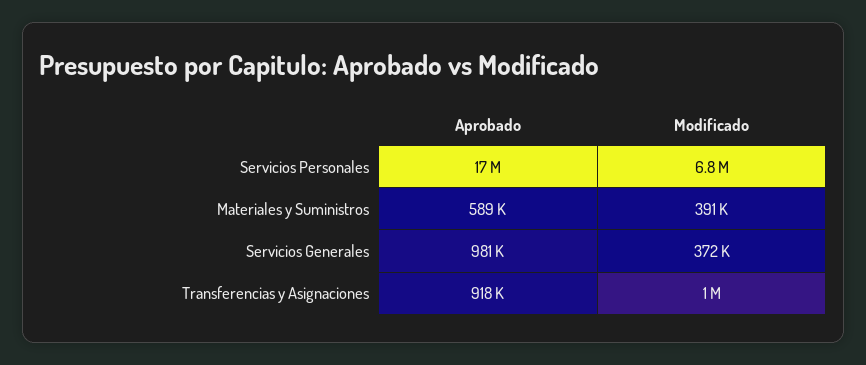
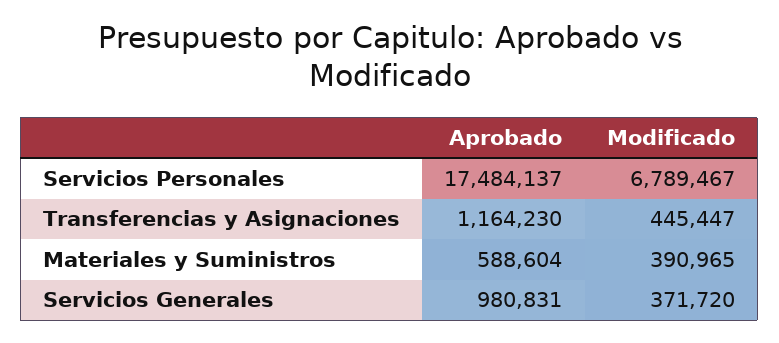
  {
    "Aprobado": {
      "Servicios Personales": 17484137,
      "Materiales y Suministros": 588604,
      "Servicios Generales": 980831,
-     "Transferencias y Asignaciones": 918000
+     "Transferencias y Asignaciones": 1164230
    },
    "Modificado": {
      "Servicios Personales": 6789467,
      "Materiales y Suministros": 390965,
      "Servicios Generales": 371720,
-     "Transferencias y Asignaciones": 1000000
+     "Transferencias y Asignaciones": 445447
    }
  }

